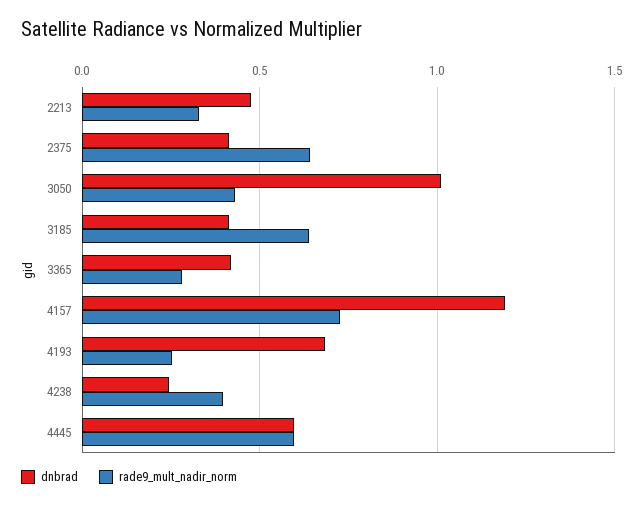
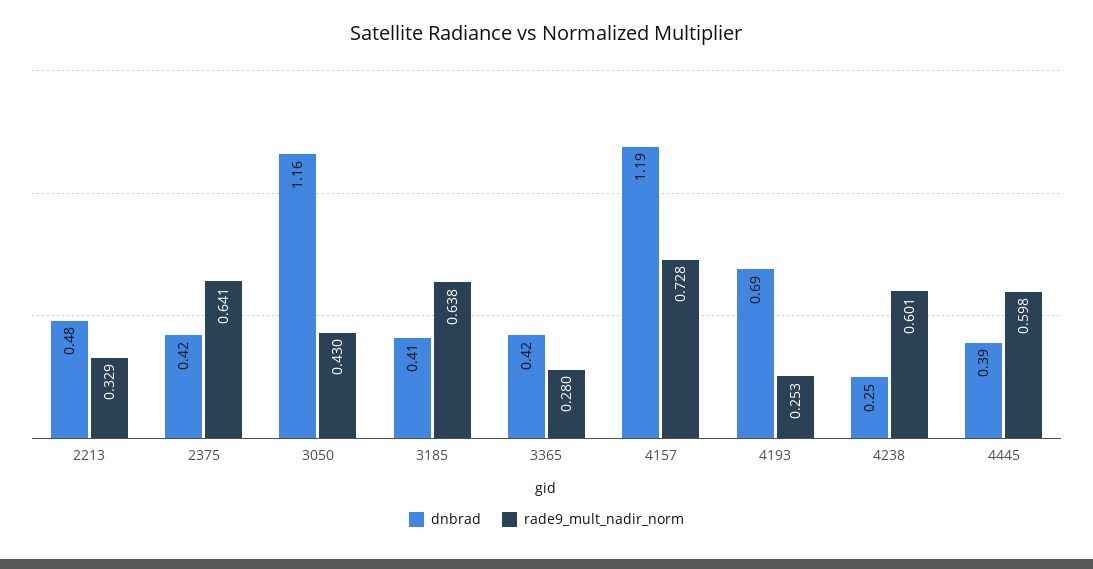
  {
    "dnbrad": {
      "2213": 0.48,
      "2375": 0.42,
-     "3050": 1,
+     "3050": 1.16,
      "3185": 0.41,
      "3365": 0.42,
      "4157": 1.19,
      "4193": 0.69,
      "4238": 0.25,
-     "4445": 0.6
+     "4445": 0.39
    },
    "rade9_mult_nadir_norm": {
      "2213": 0.329,
      "2375": 0.641,
      "3050": 0.43,
      "3185": 0.638,
      "3365": 0.28,
      "4157": 0.728,
      "4193": 0.253,
-     "4238": 0.4,
+     "4238": 0.601,
      "4445": 0.598
    }
  }

